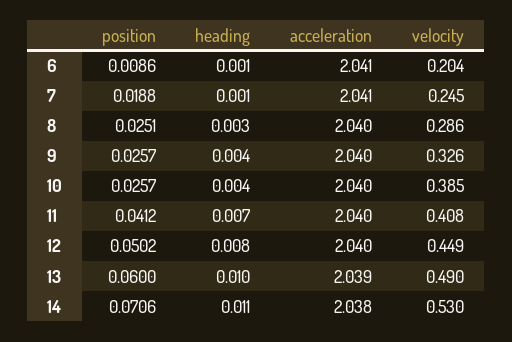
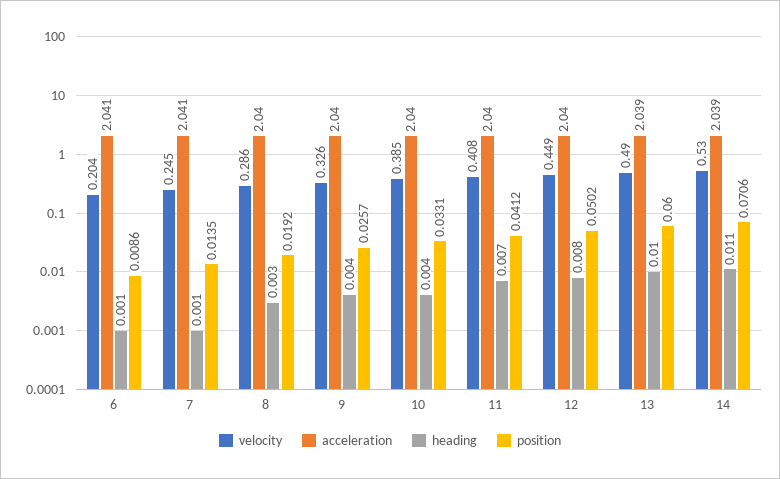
  {
    "position": {
      "6": 0.0086,
-     "7": 0.0188,
+     "7": 0.0135,
-     "8": 0.0251,
+     "8": 0.0192,
      "9": 0.0257,
-     "10": 0.0257,
+     "10": 0.0331,
      "11": 0.0412,
      "12": 0.0502,
      "13": 0.06,
      "14": 0.0706
    },
    "heading": {
      "6": 0.001,
      "7": 0.001,
      "8": 0.003,
      "9": 0.004,
      "10": 0.004,
      "11": 0.007,
      "12": 0.008,
      "13": 0.01,
      "14": 0.011
    },
    "acceleration": {
      "6": 2.041,
      "7": 2.041,
      "8": 2.04,
      "9": 2.04,
      "10": 2.04,
      "11": 2.04,
      "12": 2.04,
      "13": 2.039,
-     "14": 2.038
+     "14": 2.039
    },
    "velocity": {
      "6": 0.204,
      "7": 0.245,
      "8": 0.286,
      "9": 0.326,
      "10": 0.385,
      "11": 0.408,
      "12": 0.449,
      "13": 0.49,
      "14": 0.53
    }
  }

